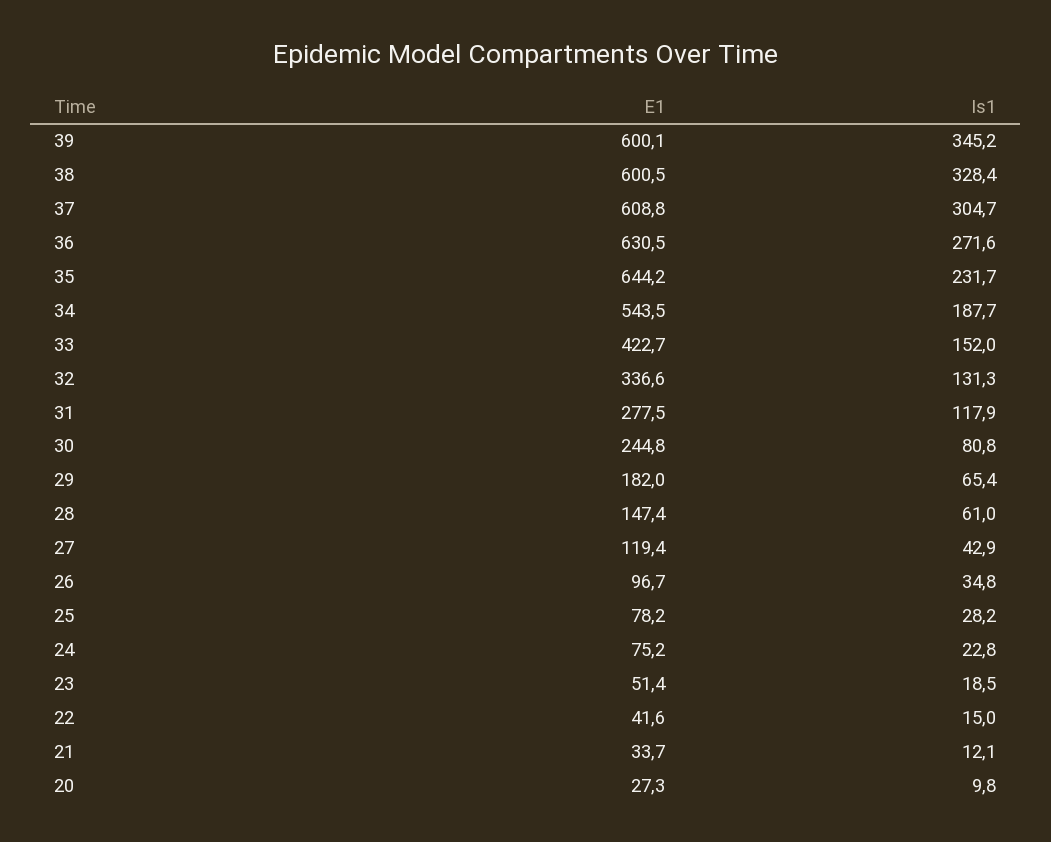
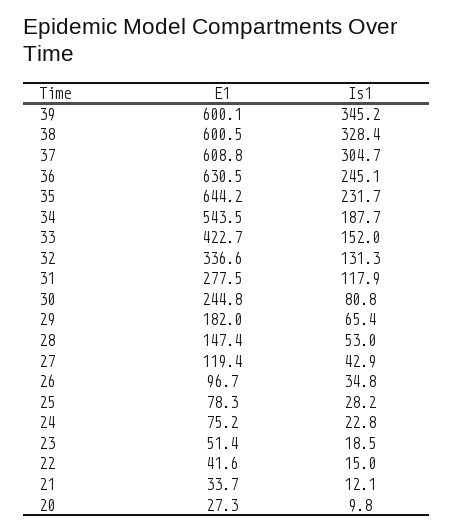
  {
    "E1": {
      "39": 600.1,
      "38": 600.5,
      "37": 608.8,
      "36": 630.5,
      "35": 644.2,
      "34": 543.5,
      "33": 422.7,
      "32": 336.6,
      "31": 277.5,
      "30": 244.8,
      "29": 182,
      "28": 147.4,
      "27": 119.4,
      "26": 96.7,
-     "25": 78.2,
+     "25": 78.3,
      "24": 75.2,
      "23": 51.4,
      "22": 41.6,
      "21": 33.7,
      "20": 27.3
    },
    "Is1": {
      "39": 345.2,
      "38": 328.4,
      "37": 304.7,
-     "36": 271.6,
+     "36": 245.1,
      "35": 231.7,
      "34": 187.7,
      "33": 152,
      "32": 131.3,
      "31": 117.9,
      "30": 80.8,
      "29": 65.4,
-     "28": 61,
+     "28": 53,
      "27": 42.9,
      "26": 34.8,
      "25": 28.2,
      "24": 22.8,
      "23": 18.5,
      "22": 15,
      "21": 12.1,
      "20": 9.8
    }
  }

